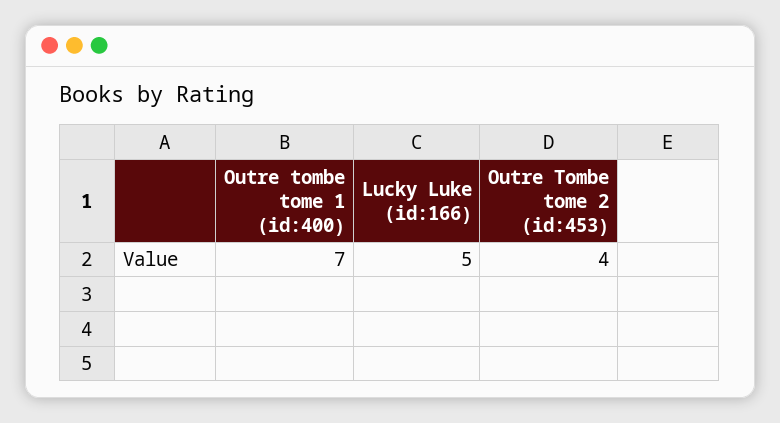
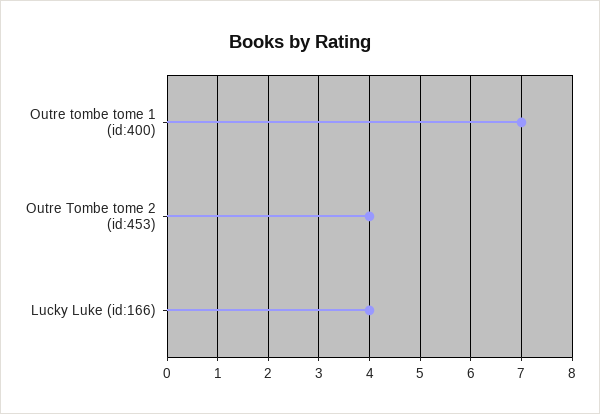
  {
    "Outre tombe tome 1 (id:400)": 7,
-   "Lucky Luke (id:166)": 5,
+   "Lucky Luke (id:166)": 4,
    "Outre Tombe tome 2 (id:453)": 4
  }

